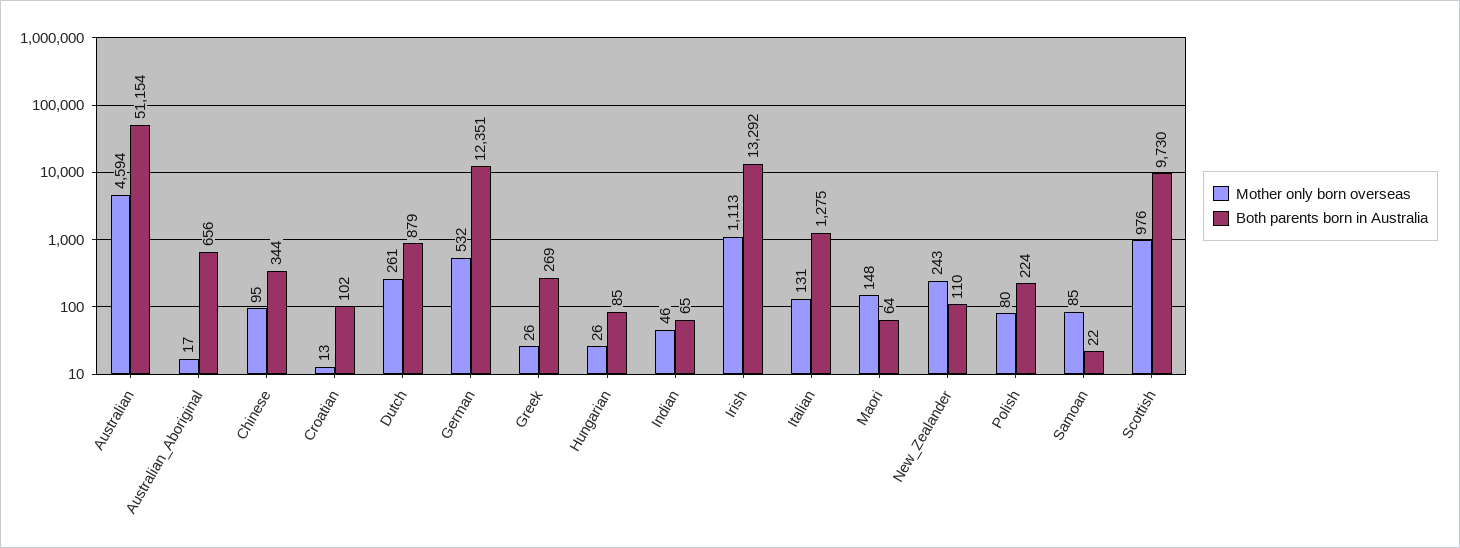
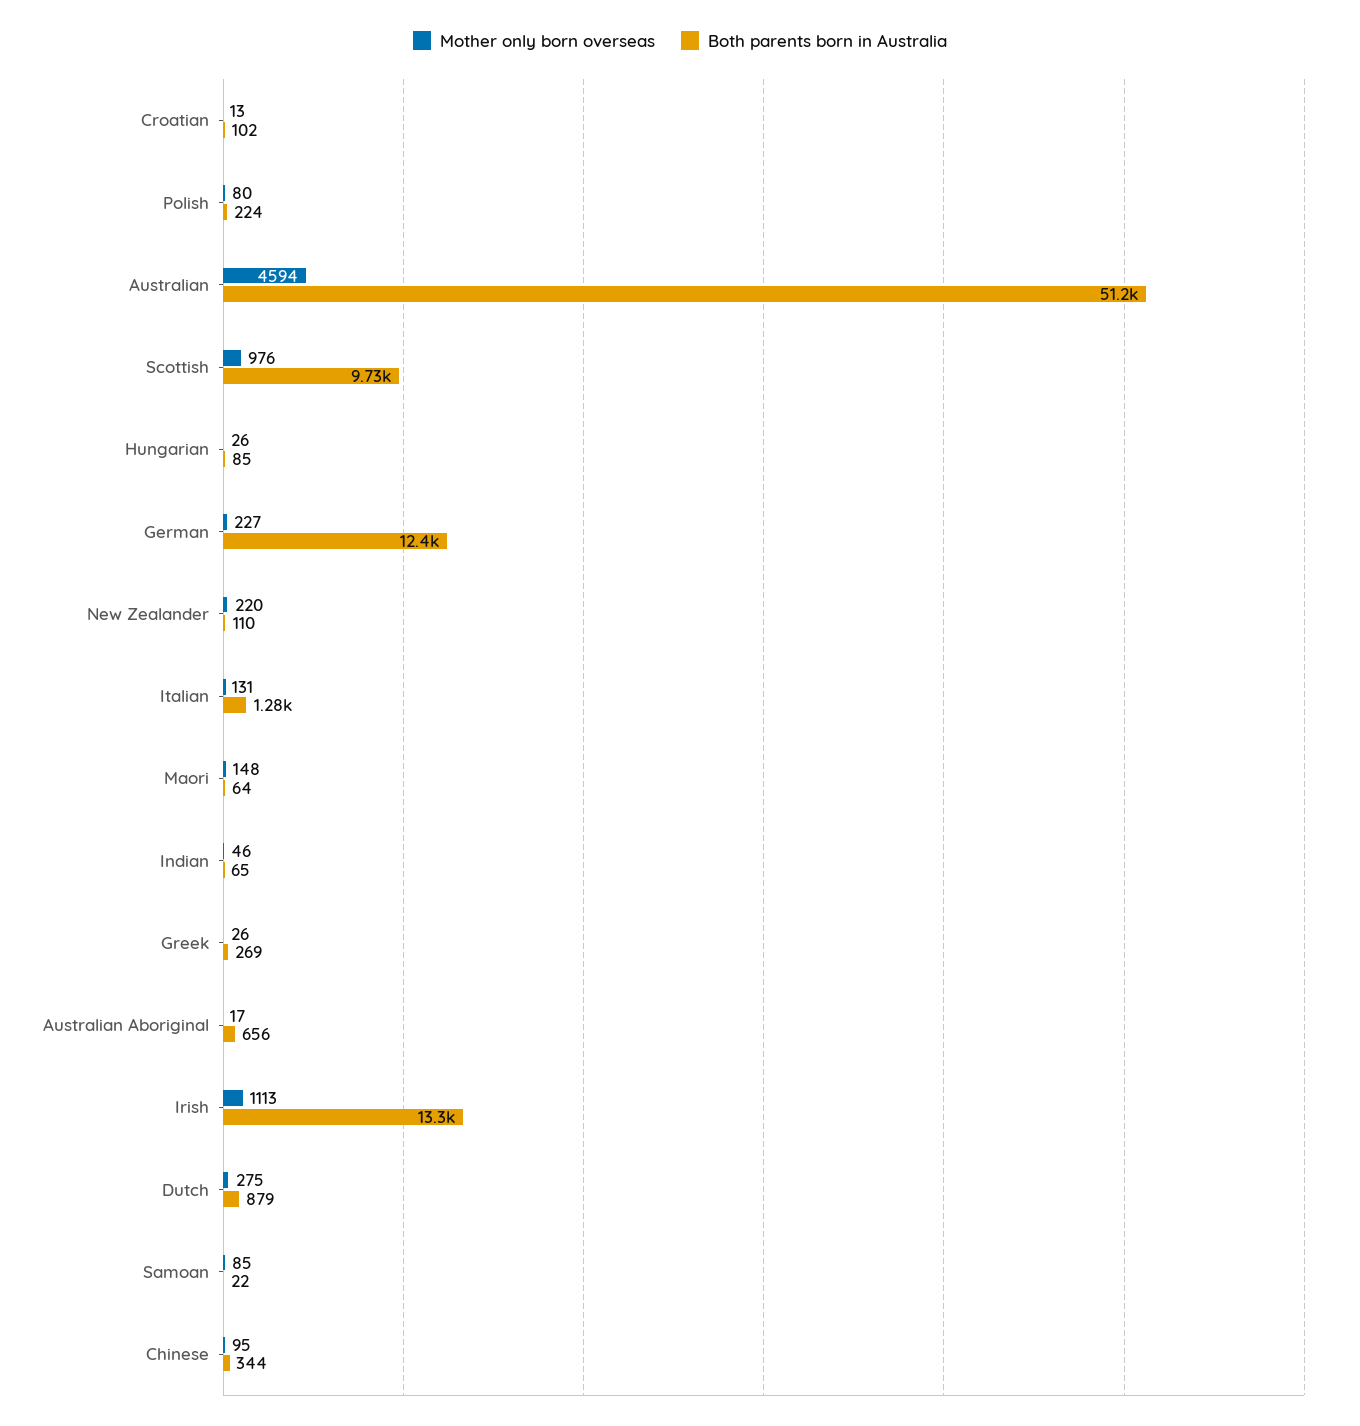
  {
    "Mother only born overseas": {
      "Australian": 4594,
      "Australian_Aboriginal": 17,
      "Chinese": 95,
      "Croatian": 13,
-     "Dutch": 261,
+     "Dutch": 275,
-     "German": 532,
+     "German": 227,
      "Greek": 26,
      "Hungarian": 26,
      "Indian": 46,
      "Irish": 1113,
      "Italian": 131,
      "Maori": 148,
-     "New_Zealander": 243,
+     "New_Zealander": 220,
      "Polish": 80,
      "Samoan": 85,
      "Scottish": 976
    },
    "Both parents born in Australia": {
      "Australian": 51154,
      "Australian_Aboriginal": 656,
      "Chinese": 344,
      "Croatian": 102,
      "Dutch": 879,
      "German": 12351,
      "Greek": 269,
      "Hungarian": 85,
      "Indian": 65,
      "Irish": 13292,
      "Italian": 1275,
      "Maori": 64,
      "New_Zealander": 110,
      "Polish": 224,
      "Samoan": 22,
      "Scottish": 9730
    }
  }

